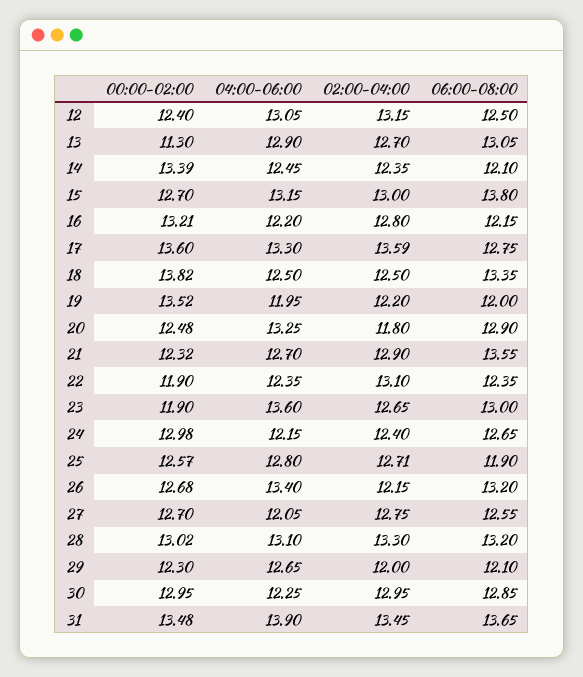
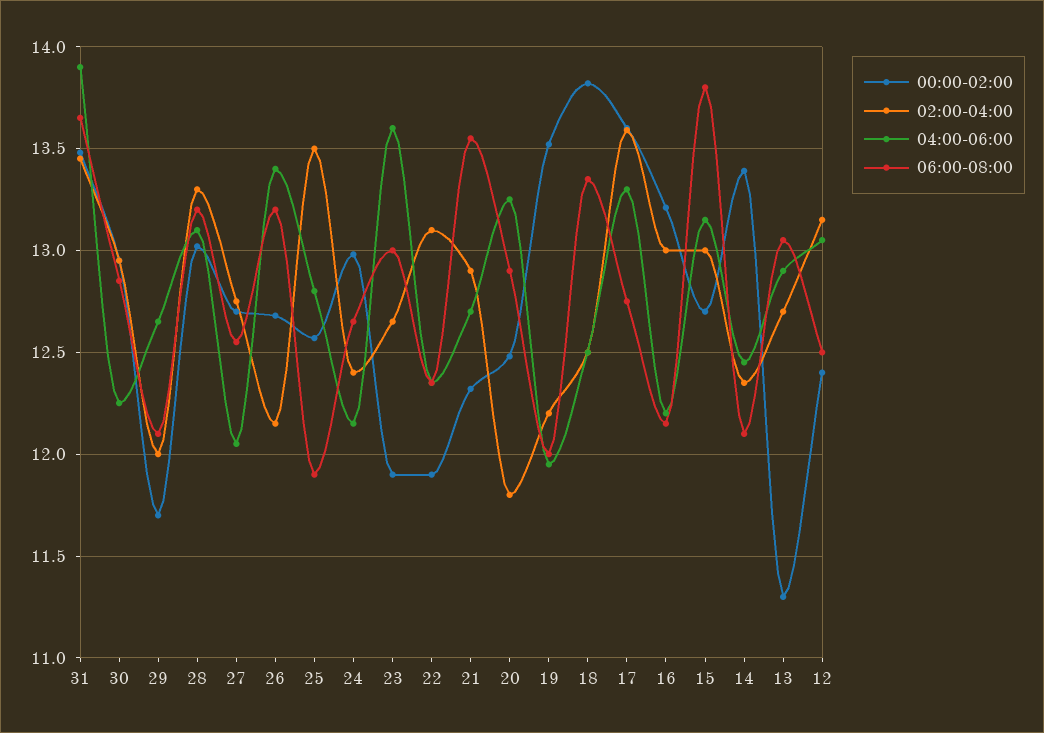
  {
    "00:00-02:00": {
      "12": 12.4,
      "13": 11.3,
      "14": 13.39,
      "15": 12.7,
      "16": 13.21,
      "17": 13.6,
      "18": 13.82,
      "19": 13.52,
      "20": 12.48,
      "21": 12.32,
      "22": 11.9,
      "23": 11.9,
      "24": 12.98,
      "25": 12.57,
      "26": 12.68,
      "27": 12.7,
      "28": 13.02,
-     "29": 12.3,
+     "29": 11.7,
      "30": 12.95,
      "31": 13.48
    },
    "04:00-06:00": {
      "12": 13.05,
      "13": 12.9,
      "14": 12.45,
      "15": 13.15,
      "16": 12.2,
      "17": 13.3,
      "18": 12.5,
      "19": 11.95,
      "20": 13.25,
      "21": 12.7,
      "22": 12.35,
      "23": 13.6,
      "24": 12.15,
      "25": 12.8,
      "26": 13.4,
      "27": 12.05,
      "28": 13.1,
      "29": 12.65,
      "30": 12.25,
      "31": 13.9
    },
    "02:00-04:00": {
      "12": 13.15,
      "13": 12.7,
      "14": 12.35,
      "15": 13,
-     "16": 12.8,
+     "16": 13,
      "17": 13.59,
      "18": 12.5,
      "19": 12.2,
      "20": 11.8,
      "21": 12.9,
      "22": 13.1,
      "23": 12.65,
      "24": 12.4,
-     "25": 12.71,
+     "25": 13.5,
      "26": 12.15,
      "27": 12.75,
      "28": 13.3,
      "29": 12,
      "30": 12.95,
      "31": 13.45
    },
    "06:00-08:00": {
      "12": 12.5,
      "13": 13.05,
      "14": 12.1,
      "15": 13.8,
      "16": 12.15,
      "17": 12.75,
      "18": 13.35,
      "19": 12,
      "20": 12.9,
      "21": 13.55,
      "22": 12.35,
      "23": 13,
      "24": 12.65,
      "25": 11.9,
      "26": 13.2,
      "27": 12.55,
      "28": 13.2,
      "29": 12.1,
      "30": 12.85,
      "31": 13.65
    }
  }

